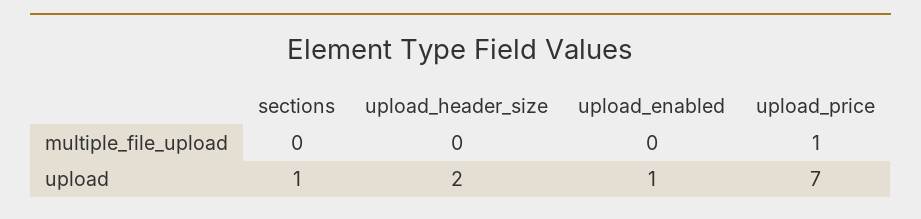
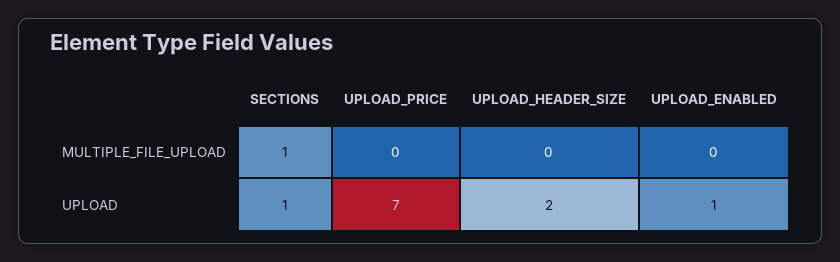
  {
    "sections": {
-     "multiple_file_upload": 0,
+     "multiple_file_upload": 1,
      "upload": 1
    },
    "upload_header_size": {
      "multiple_file_upload": 0,
      "upload": 2
    },
    "upload_enabled": {
      "multiple_file_upload": 0,
      "upload": 1
    },
    "upload_price": {
-     "multiple_file_upload": 1,
+     "multiple_file_upload": 0,
      "upload": 7
    }
  }

